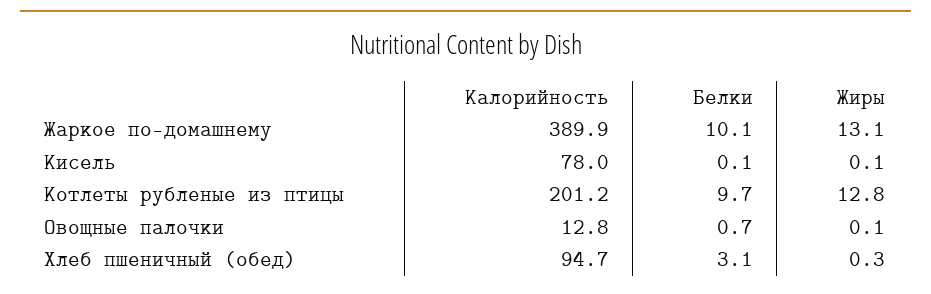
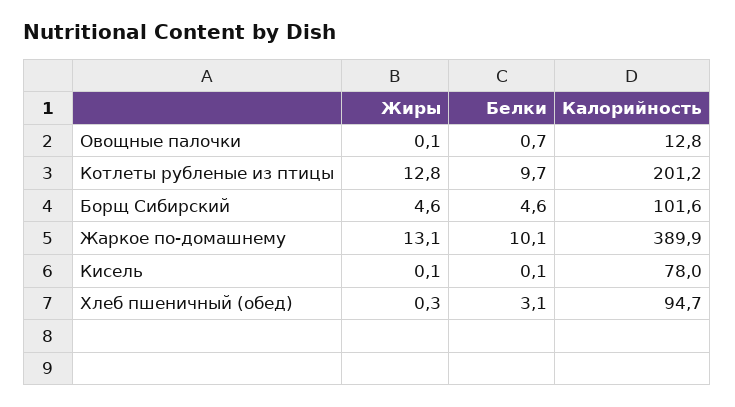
  {
    "Калорийность": {
      "Жаркое по-домашнему": 389.9,
      "Кисель": 78,
      "Котлеты рубленые из птицы": 201.2,
      "Овощные палочки": 12.8,
-     "Хлеб пшеничный (обед)": 94.7
+     "Хлеб пшеничный (обед)": 94.7,
+     "Борщ Сибирский": 101.6
    },
    "Белки": {
      "Жаркое по-домашнему": 10.1,
      "Кисель": 0.1,
      "Котлеты рубленые из птицы": 9.7,
      "Овощные палочки": 0.7,
-     "Хлеб пшеничный (обед)": 3.1
+     "Хлеб пшеничный (обед)": 3.1,
+     "Борщ Сибирский": 4.6
    },
    "Жиры": {
      "Жаркое по-домашнему": 13.1,
      "Кисель": 0.1,
      "Котлеты рубленые из птицы": 12.8,
      "Овощные палочки": 0.1,
-     "Хлеб пшеничный (обед)": 0.3
+     "Хлеб пшеничный (обед)": 0.3,
+     "Борщ Сибирский": 4.6
    }
  }

